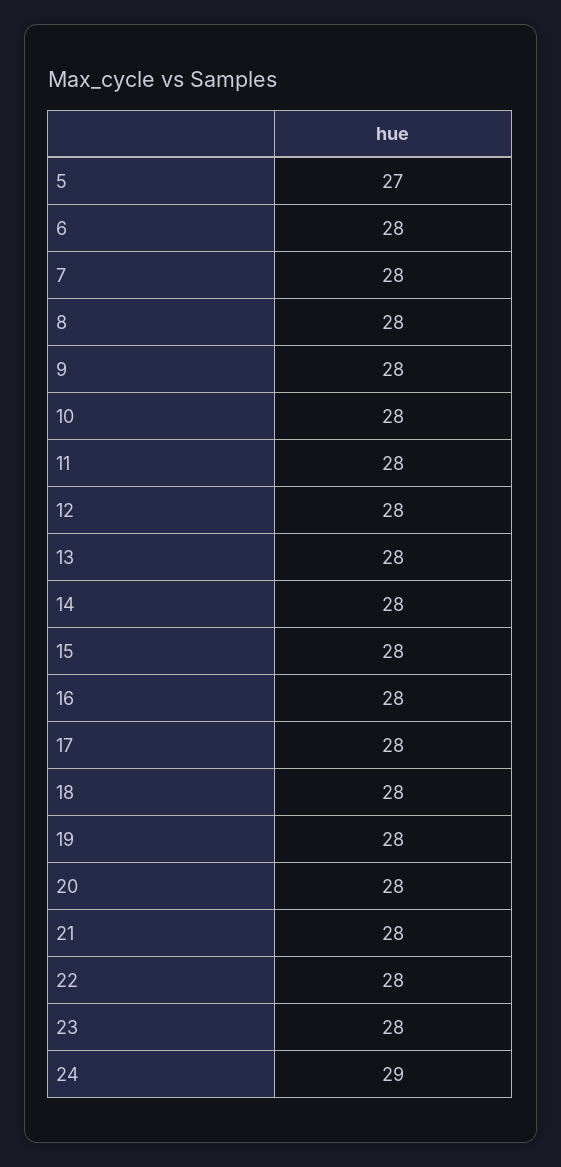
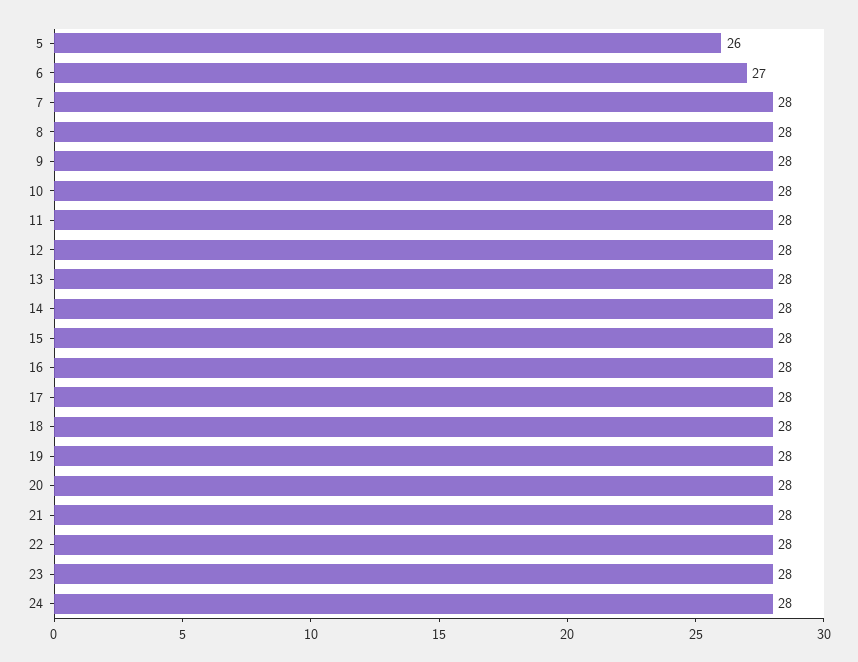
  {
-   "5": 27,
+   "5": 26,
-   "6": 28,
+   "6": 27,
    "7": 28,
    "8": 28,
    "9": 28,
    "10": 28,
    "11": 28,
    "12": 28,
    "13": 28,
    "14": 28,
    "15": 28,
    "16": 28,
    "17": 28,
    "18": 28,
    "19": 28,
    "20": 28,
    "21": 28,
    "22": 28,
    "23": 28,
-   "24": 29
+   "24": 28
  }

